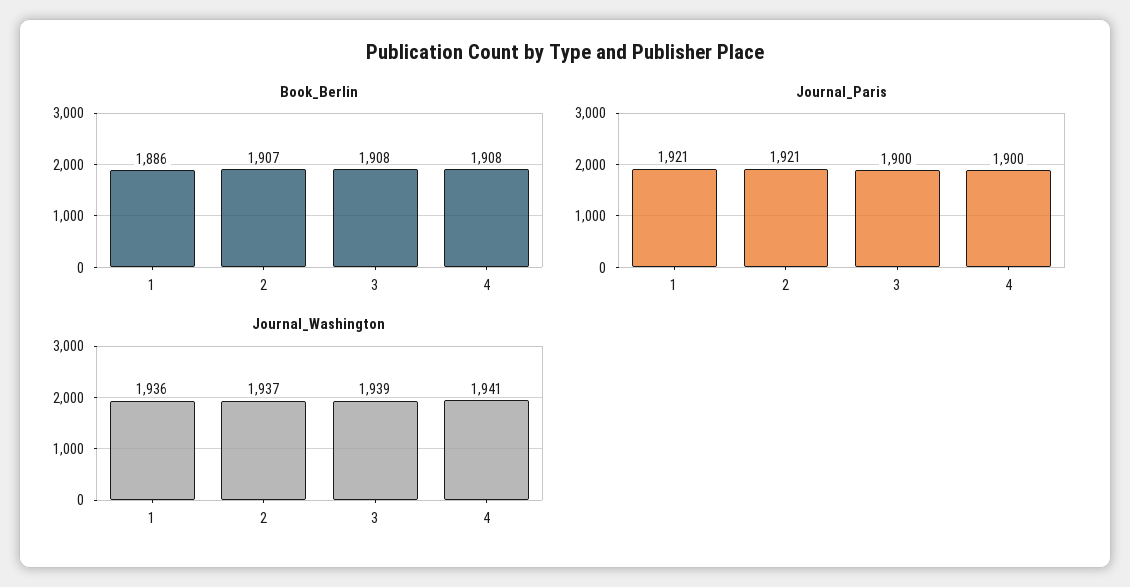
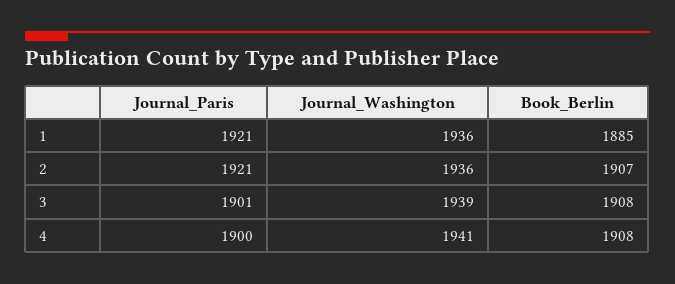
  {
    "Book_Berlin": {
-     "1": 1886,
+     "1": 1885,
      "2": 1907,
      "3": 1908,
      "4": 1908
    },
    "Journal_Paris": {
      "1": 1921,
      "2": 1921,
-     "3": 1900,
+     "3": 1901,
      "4": 1900
    },
    "Journal_Washington": {
      "1": 1936,
-     "2": 1937,
+     "2": 1936,
      "3": 1939,
      "4": 1941
    }
  }

